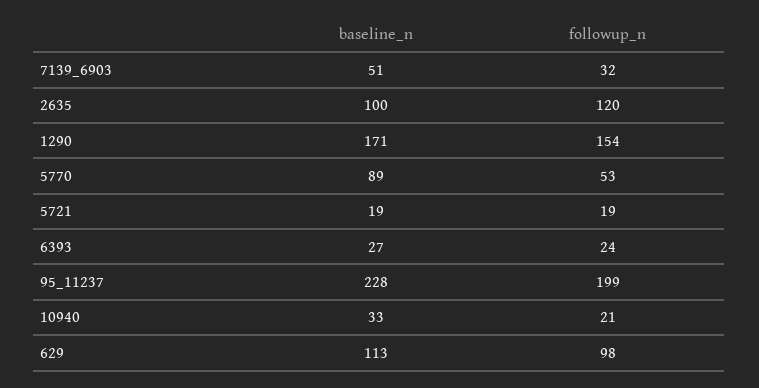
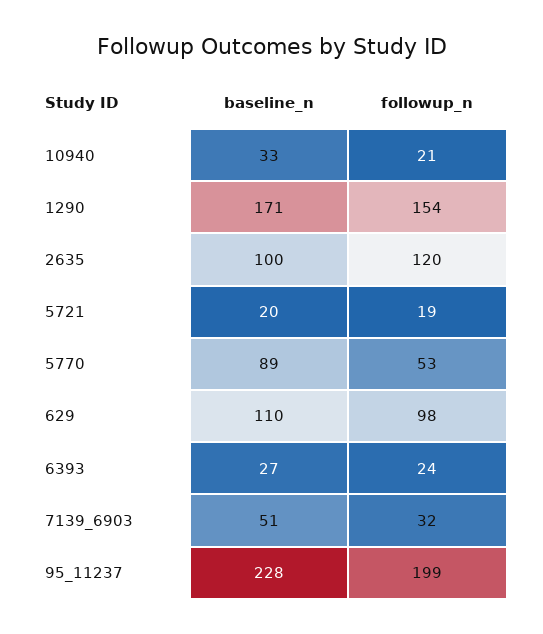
  {
    "baseline_n": {
      "7139_6903": 51,
      "2635": 100,
      "1290": 171,
      "5770": 89,
-     "5721": 19,
+     "5721": 20,
      "6393": 27,
      "95_11237": 228,
      "10940": 33,
-     "629": 113
+     "629": 110
    },
    "followup_n": {
      "7139_6903": 32,
      "2635": 120,
      "1290": 154,
      "5770": 53,
      "5721": 19,
      "6393": 24,
      "95_11237": 199,
      "10940": 21,
      "629": 98
    }
  }

